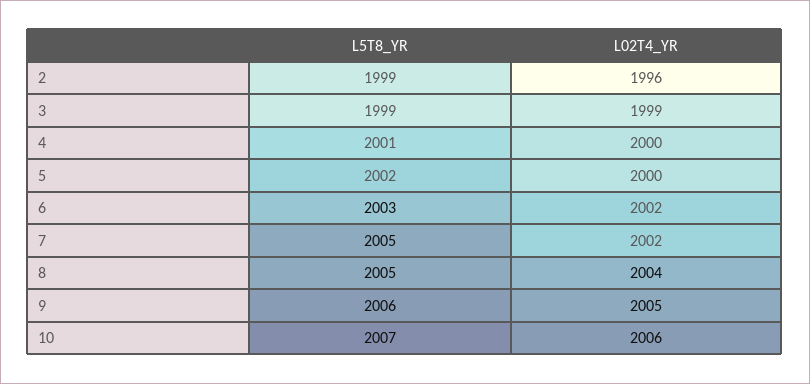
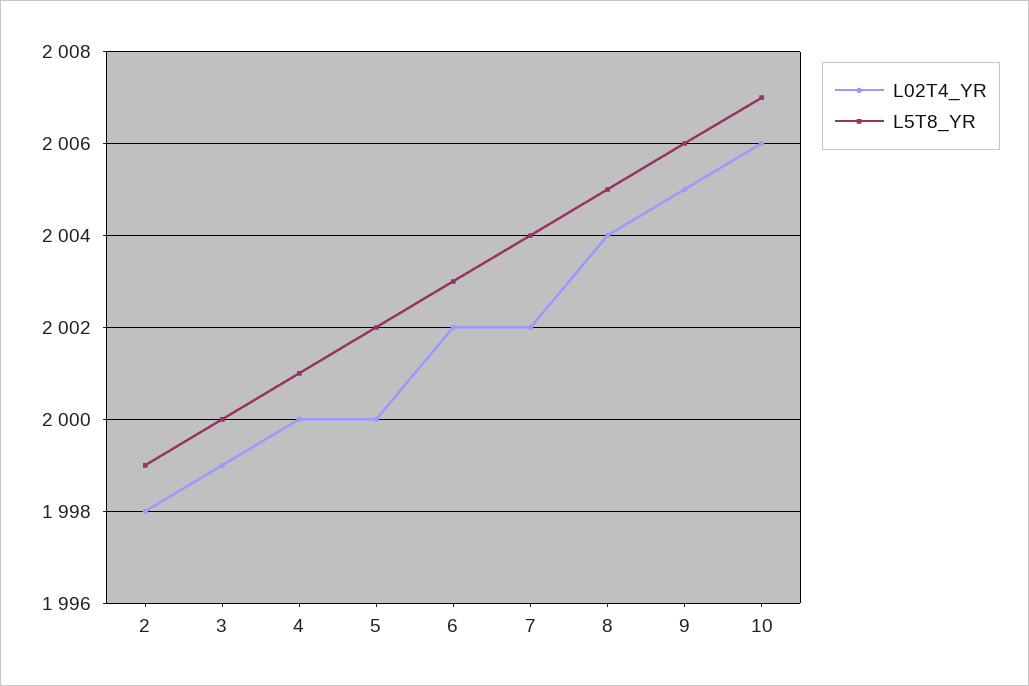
  {
    "L5T8_YR": {
      "2": 1999,
-     "3": 1999,
+     "3": 2000,
      "4": 2001,
      "5": 2002,
      "6": 2003,
-     "7": 2005,
+     "7": 2004,
      "8": 2005,
      "9": 2006,
      "10": 2007
    },
    "L02T4_YR": {
-     "2": 1996,
+     "2": 1998,
      "3": 1999,
      "4": 2000,
      "5": 2000,
      "6": 2002,
      "7": 2002,
      "8": 2004,
      "9": 2005,
      "10": 2006
    }
  }

